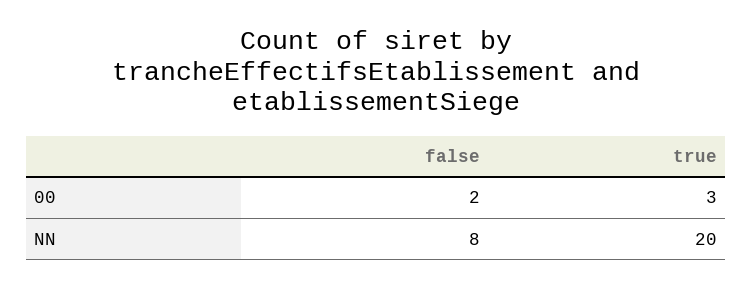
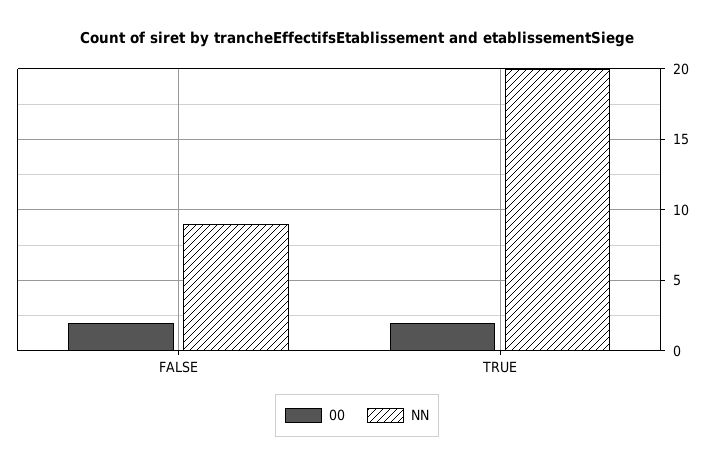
  {
    "00": {
      "false": 2,
-     "true": 3
+     "true": 2
    },
    "NN": {
-     "false": 8,
+     "false": 9,
      "true": 20
    }
  }

